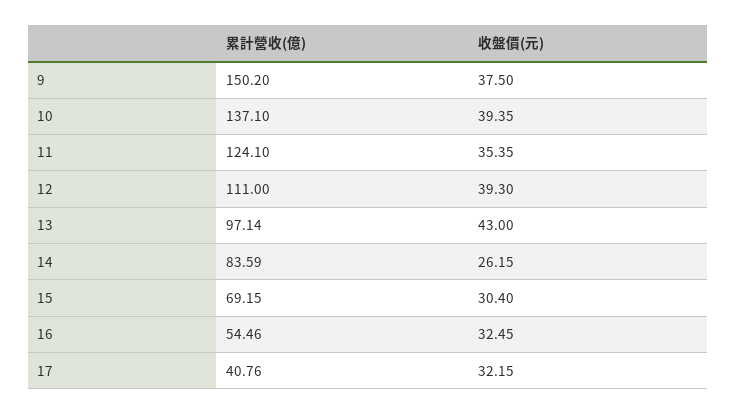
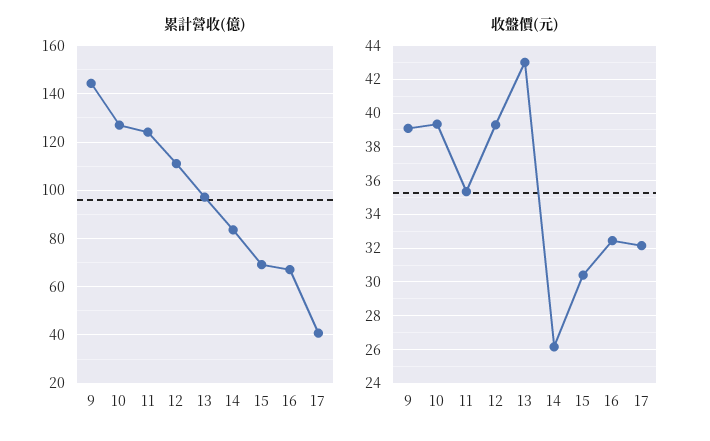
  {
    "累計營收(億)": {
-     "9": 150.2,
+     "9": 145,
-     "10": 137.1,
+     "10": 127.5,
      "11": 124.1,
      "12": 111,
      "13": 97.14,
      "14": 83.59,
      "15": 69.15,
-     "16": 54.46,
+     "16": 67.5,
      "17": 40.76
    },
    "收盤價(元)": {
-     "9": 37.5,
+     "9": 39,
      "10": 39.35,
      "11": 35.35,
      "12": 39.3,
      "13": 43,
      "14": 26.15,
      "15": 30.4,
      "16": 32.45,
      "17": 32.15
    }
  }

